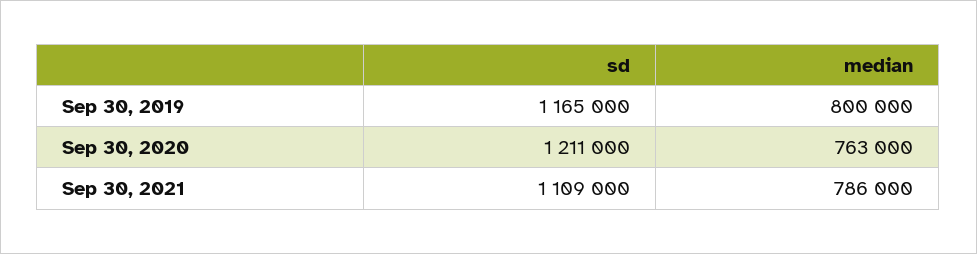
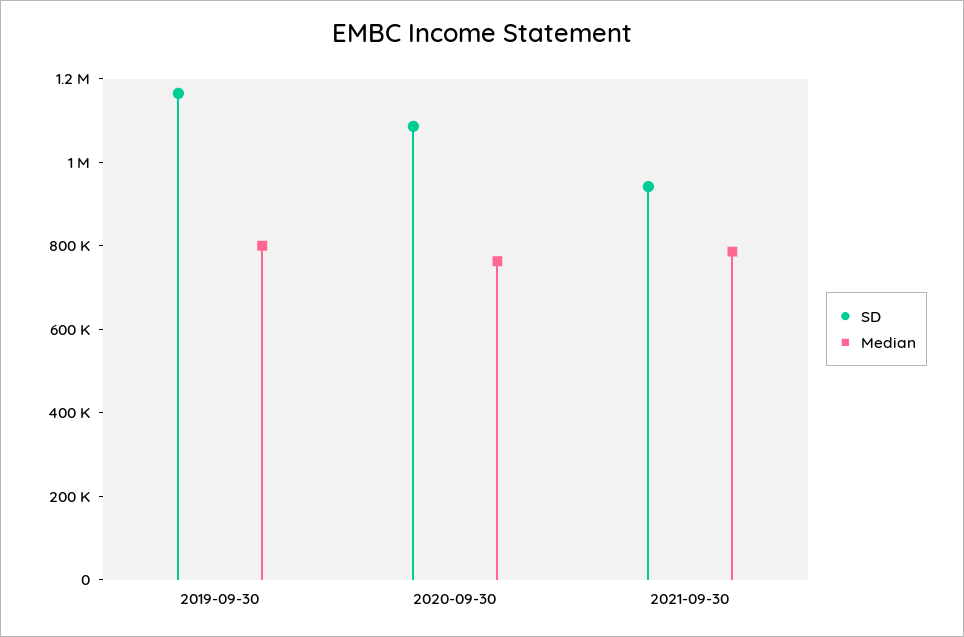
  {
    "sd": {
      "Sep 30, 2019": 1165000,
-     "Sep 30, 2020": 1211000,
+     "Sep 30, 2020": 1100000,
-     "Sep 30, 2021": 1109000
+     "Sep 30, 2021": 950000
    },
    "median": {
      "Sep 30, 2019": 800000,
      "Sep 30, 2020": 763000,
      "Sep 30, 2021": 786000
    }
  }

